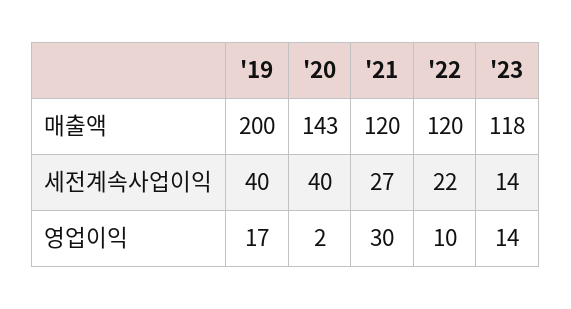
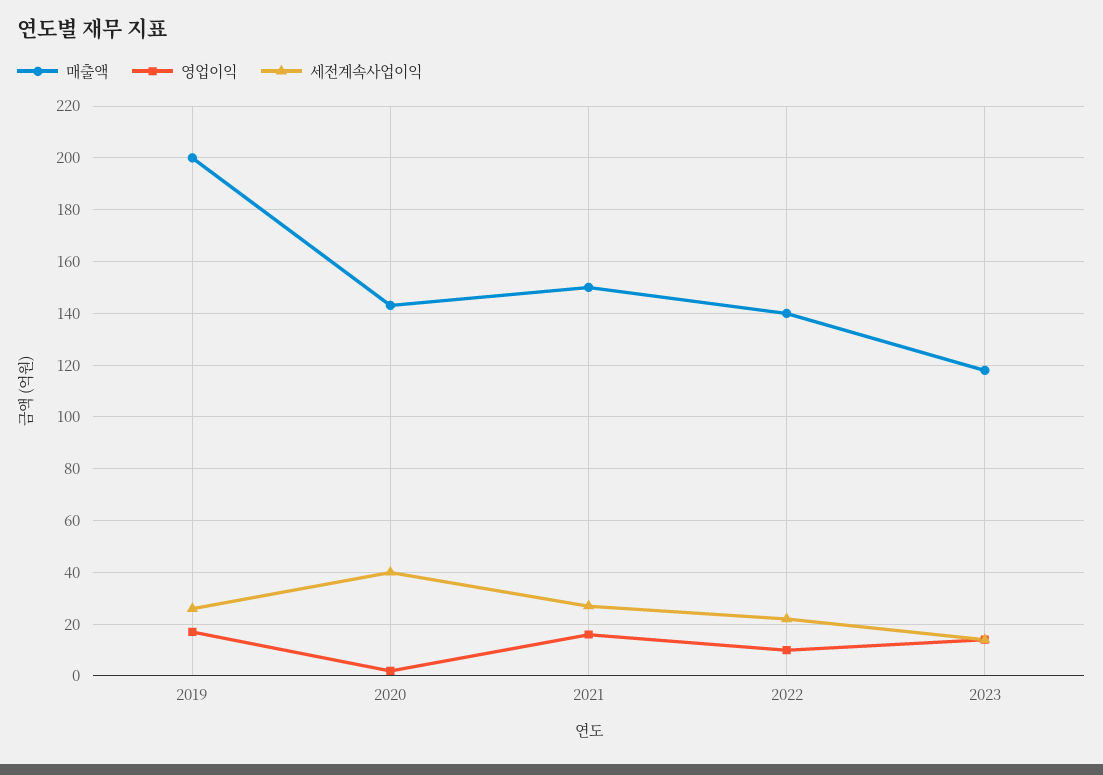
  {
    "매출액": {
      "'19": 200,
      "'20": 143,
-     "'21": 120,
+     "'21": 150,
-     "'22": 120,
+     "'22": 140,
      "'23": 118
    },
    "세전계속사업이익": {
-     "'19": 40,
+     "'19": 25,
      "'20": 40,
      "'21": 27,
      "'22": 22,
      "'23": 14
    },
    "영업이익": {
      "'19": 17,
      "'20": 2,
-     "'21": 30,
+     "'21": 15,
      "'22": 10,
      "'23": 14
    }
  }

